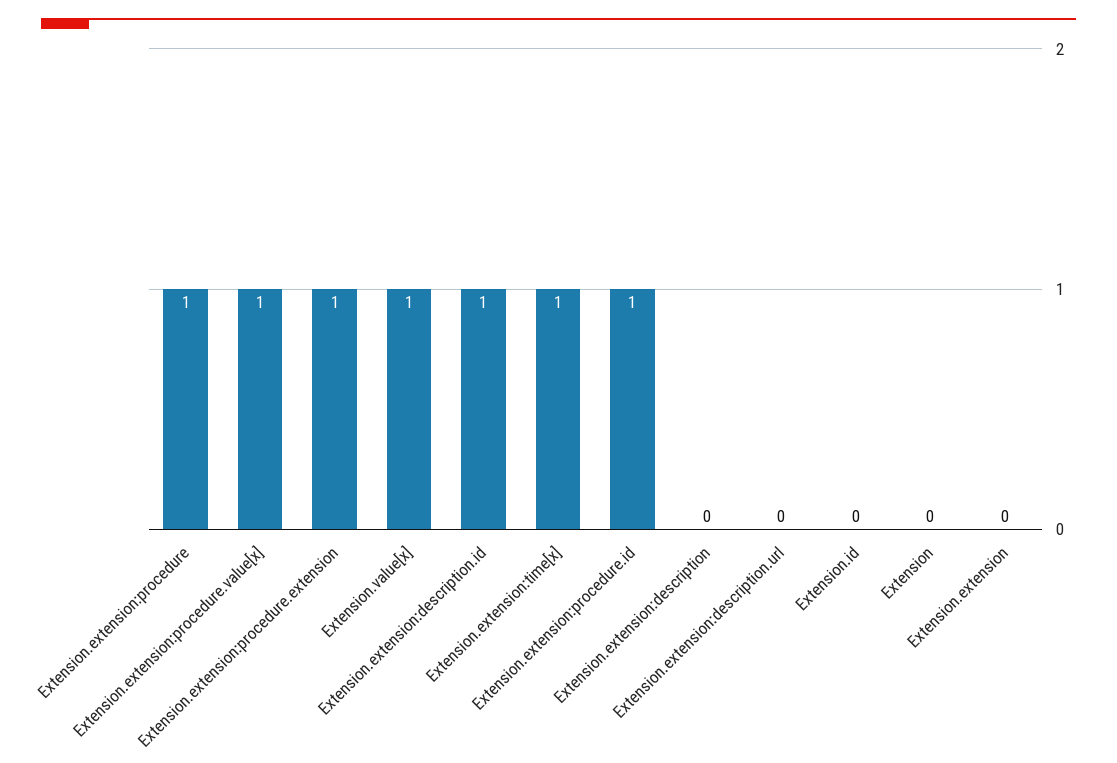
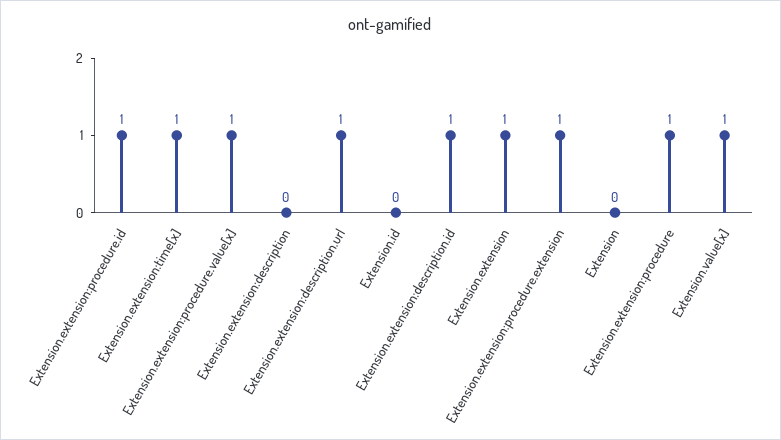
  {
    "Extension.extension:procedure": 1,
    "Extension.extension:procedure.value[x]": 1,
    "Extension.extension:procedure.extension": 1,
    "Extension.value[x]": 1,
    "Extension.extension:description.id": 1,
    "Extension.extension:time[x]": 1,
    "Extension.extension:procedure.id": 1,
    "Extension.extension:description": 0,
-   "Extension.extension:description.url": 0,
+   "Extension.extension:description.url": 1,
    "Extension.id": 0,
    "Extension": 0,
-   "Extension.extension": 0
+   "Extension.extension": 1
  }

